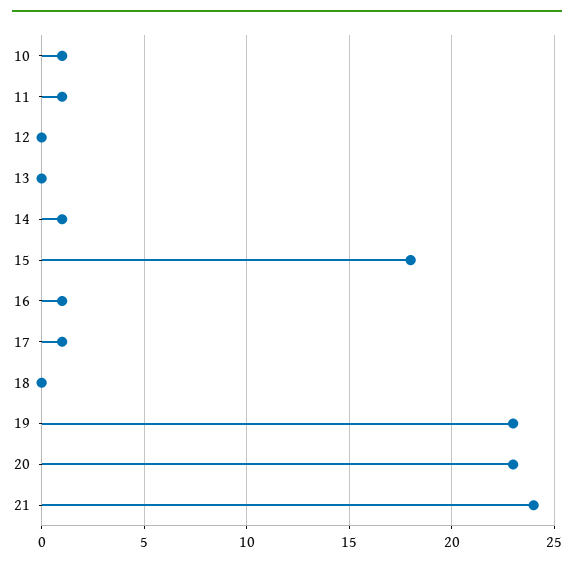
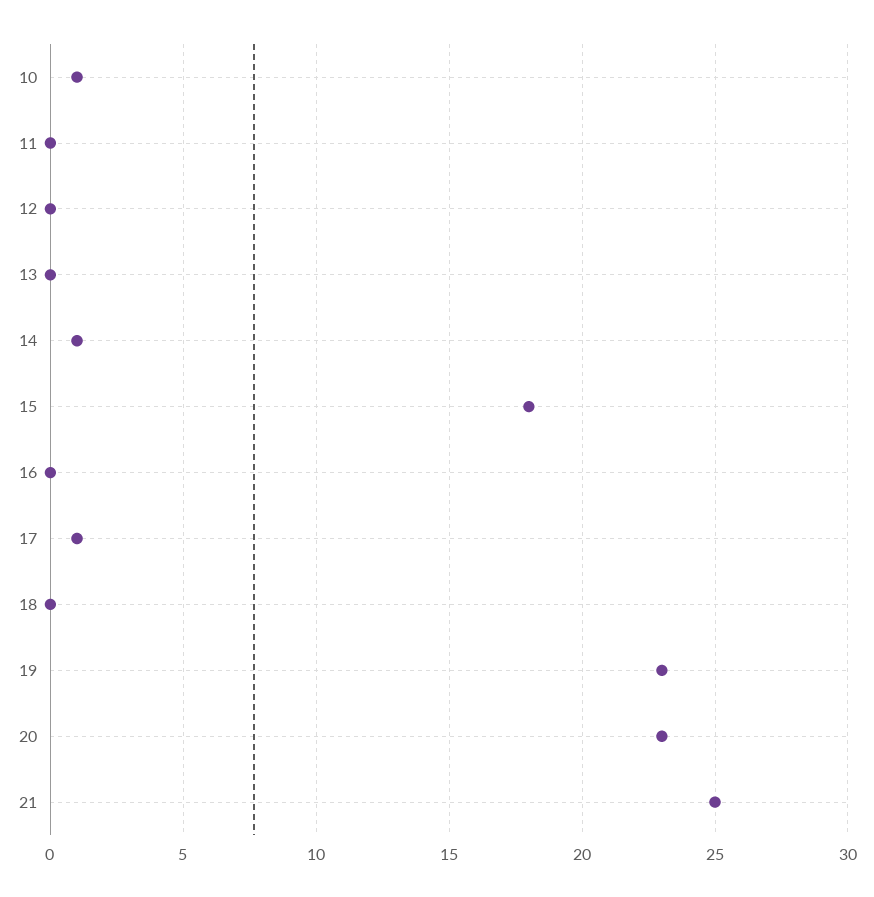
  {
    "10": 1,
-   "11": 1,
+   "11": 0,
    "12": 0,
    "13": 0,
    "14": 1,
    "15": 18,
-   "16": 1,
+   "16": 0,
    "17": 1,
    "18": 0,
    "19": 23,
    "20": 23,
-   "21": 24
+   "21": 25
  }

